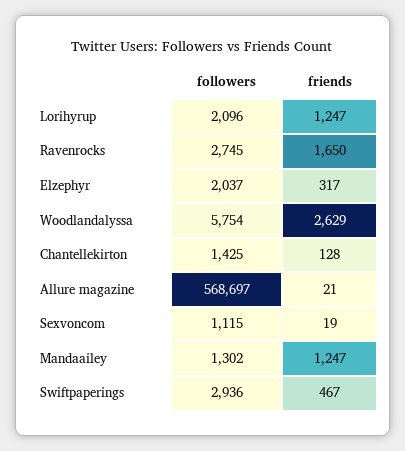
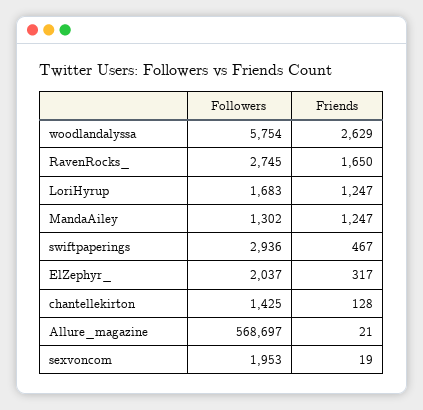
  {
    "followers": {
-     "Lorihyrup": 2096,
+     "Lorihyrup": 1683,
      "Ravenrocks": 2745,
      "Elzephyr": 2037,
      "Woodlandalyssa": 5754,
      "Chantellekirton": 1425,
      "Allure magazine": 568697,
-     "Sexvoncom": 1115,
+     "Sexvoncom": 1953,
      "Mandaailey": 1302,
      "Swiftpaperings": 2936
    },
    "friends": {
      "Lorihyrup": 1247,
      "Ravenrocks": 1650,
      "Elzephyr": 317,
      "Woodlandalyssa": 2629,
      "Chantellekirton": 128,
      "Allure magazine": 21,
      "Sexvoncom": 19,
      "Mandaailey": 1247,
      "Swiftpaperings": 467
    }
  }

